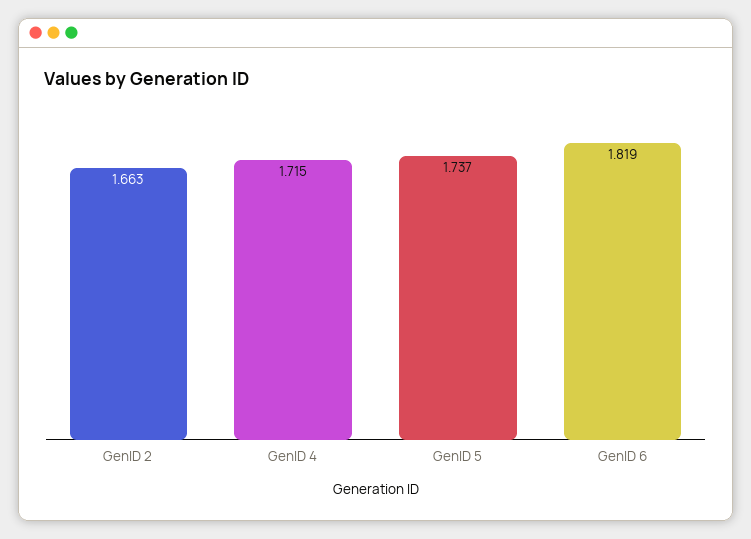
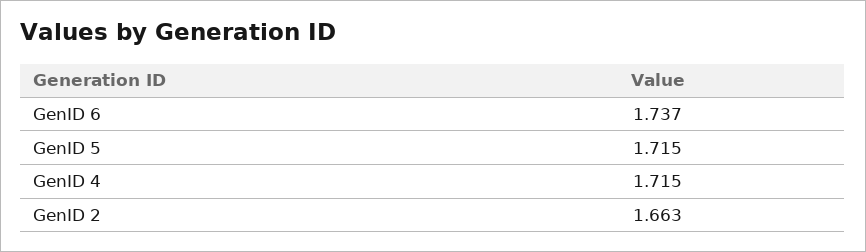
  {
    "GenID 2": 1.663,
    "GenID 4": 1.715,
-   "GenID 5": 1.737,
+   "GenID 5": 1.715,
-   "GenID 6": 1.819
+   "GenID 6": 1.737
  }

